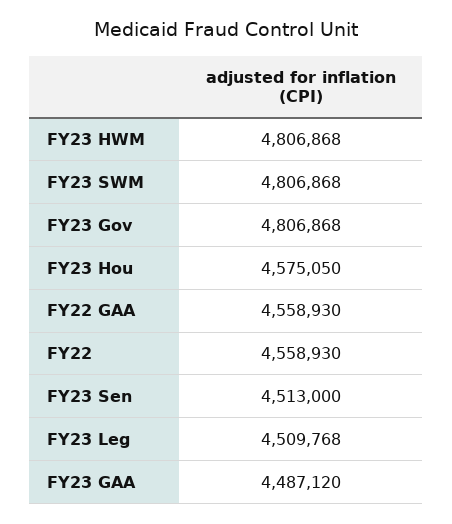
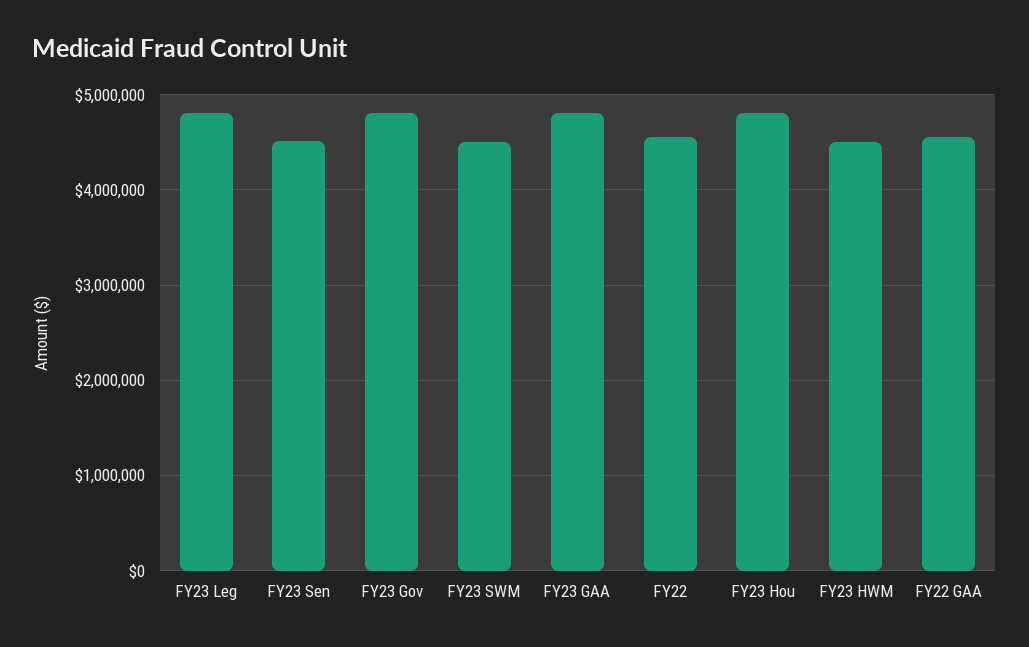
  {
-   "FY23 HWM": 4806868,
+   "FY23 HWM": 4500000,
-   "FY23 SWM": 4806868,
+   "FY23 SWM": 4500000,
    "FY23 Gov": 4806868,
-   "FY23 Hou": 4575050,
+   "FY23 Hou": 4800000,
    "FY22 GAA": 4558930,
    "FY22": 4558930,
    "FY23 Sen": 4513000,
-   "FY23 Leg": 4509768,
+   "FY23 Leg": 4800000,
-   "FY23 GAA": 4487120
+   "FY23 GAA": 4800000
  }

